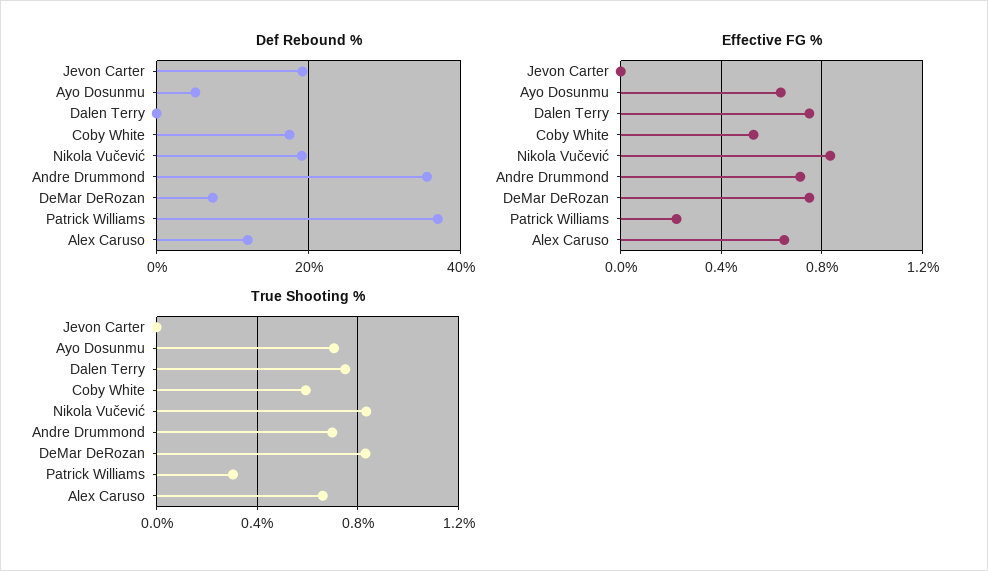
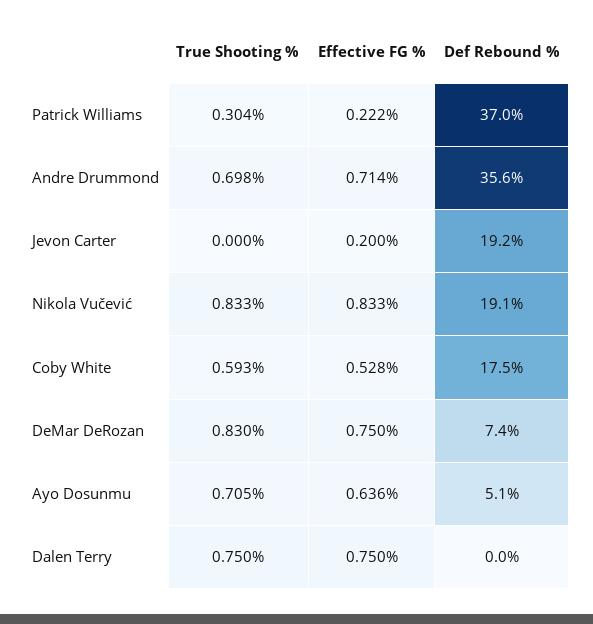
  {
    "Def Rebound %": {
      "Jevon Carter": 19.2,
      "Ayo Dosunmu": 5.1,
      "Dalen Terry": 0,
      "Coby White": 17.5,
      "Nikola Vučević": 19.1,
      "Andre Drummond": 35.6,
      "DeMar DeRozan": 7.4,
-     "Patrick Williams": 37,
+     "Patrick Williams": 37
-     "Alex Caruso": 12
    },
    "Effective FG %": {
-     "Jevon Carter": 0,
+     "Jevon Carter": 0.2,
      "Ayo Dosunmu": 0.636,
      "Dalen Terry": 0.75,
      "Coby White": 0.528,
      "Nikola Vučević": 0.833,
      "Andre Drummond": 0.714,
      "DeMar DeRozan": 0.75,
-     "Patrick Williams": 0.222,
+     "Patrick Williams": 0.222
-     "Alex Caruso": 0.65
    },
    "True Shooting %": {
      "Jevon Carter": 0,
      "Ayo Dosunmu": 0.705,
      "Dalen Terry": 0.75,
      "Coby White": 0.593,
      "Nikola Vučević": 0.833,
      "Andre Drummond": 0.698,
      "DeMar DeRozan": 0.83,
-     "Patrick Williams": 0.304,
+     "Patrick Williams": 0.304
-     "Alex Caruso": 0.65
    }
  }

